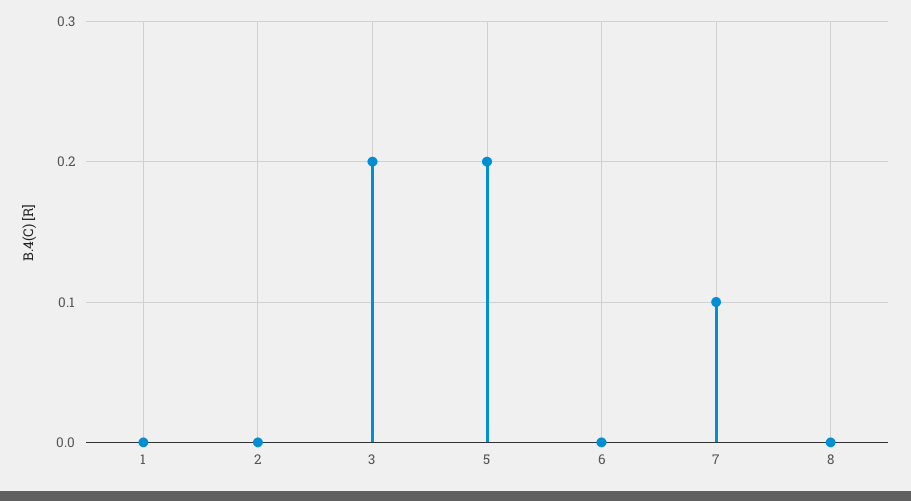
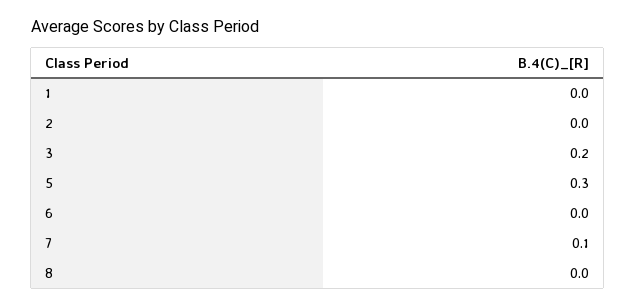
  {
    "1": 0,
    "2": 0,
    "3": 0.2,
-   "5": 0.2,
+   "5": 0.3,
    "6": 0,
    "7": 0.1,
    "8": 0
  }

